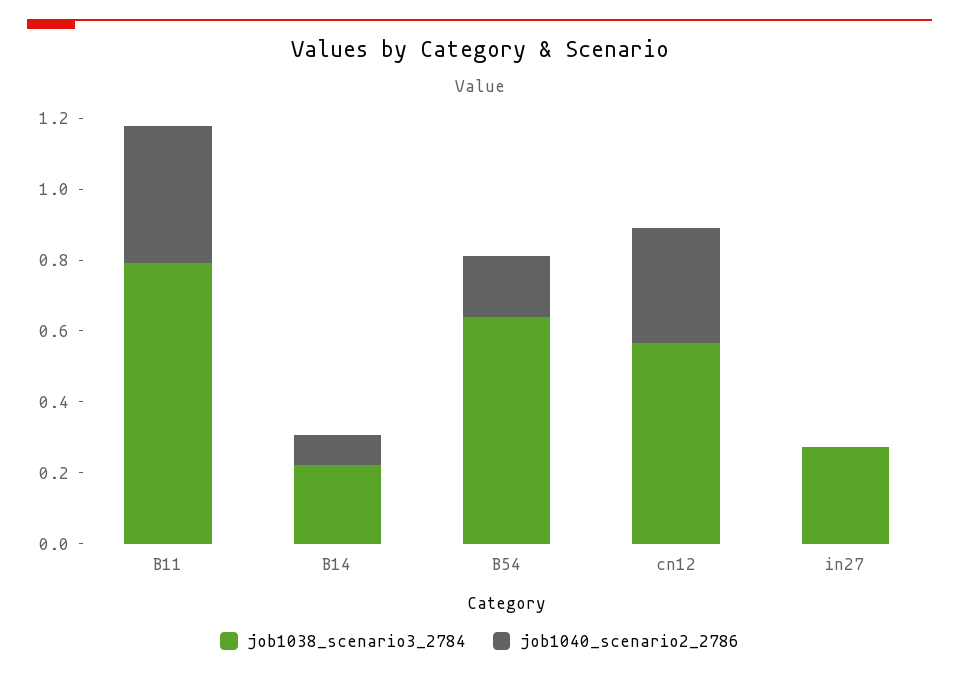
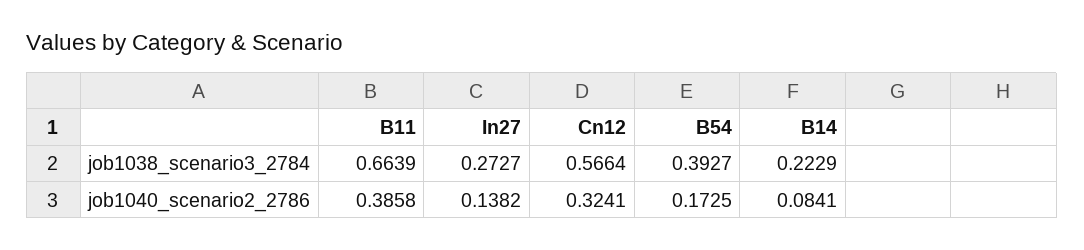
  {
    "job1038_scenario3_2784": {
-     "B11": 0.8,
+     "B11": 0.6639,
      "B14": 0.2229,
-     "B54": 0.65,
+     "B54": 0.3927,
      "cn12": 0.5664,
      "in27": 0.2727
    },
    "job1040_scenario2_2786": {
      "B11": 0.3858,
      "B14": 0.0841,
      "B54": 0.1725,
      "cn12": 0.3241,
-     "in27": 0
+     "in27": 0.1382
    }
  }

